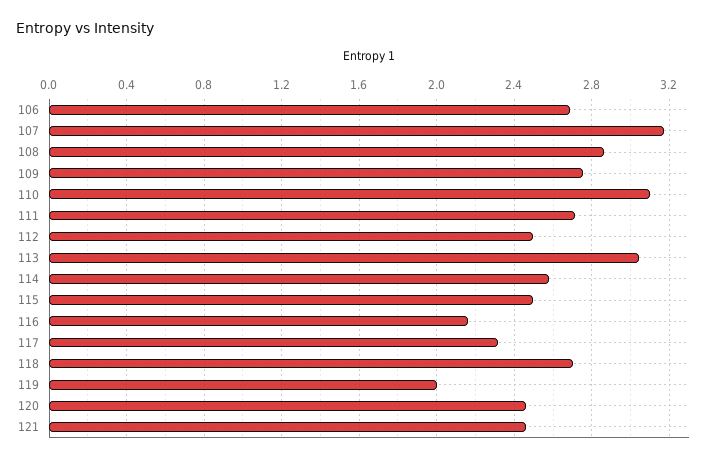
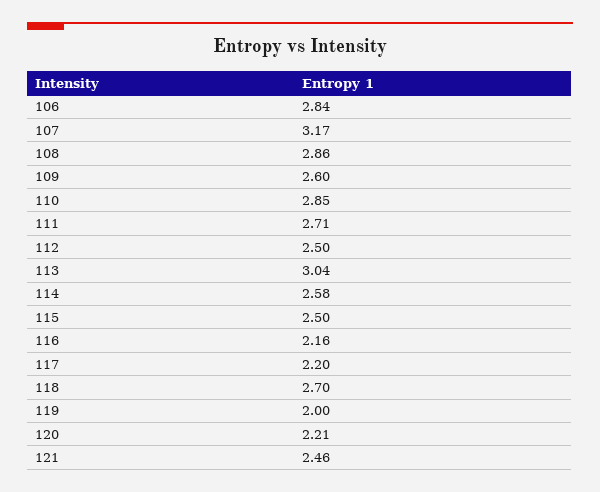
  {
-   "106": 2.7,
+   "106": 2.84,
    "107": 3.17,
    "108": 2.86,
-   "109": 2.75,
+   "109": 2.6,
-   "110": 3.1,
+   "110": 2.85,
    "111": 2.71,
    "112": 2.5,
    "113": 3.04,
    "114": 2.58,
    "115": 2.5,
    "116": 2.16,
-   "117": 2.3,
+   "117": 2.2,
    "118": 2.7,
    "119": 2,
-   "120": 2.45,
+   "120": 2.21,
    "121": 2.46
  }

